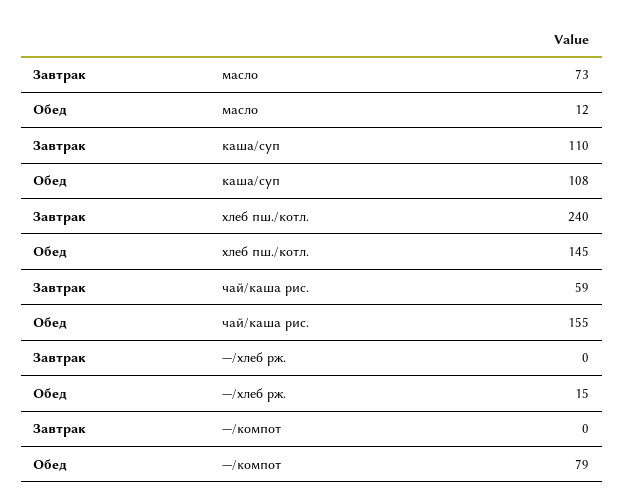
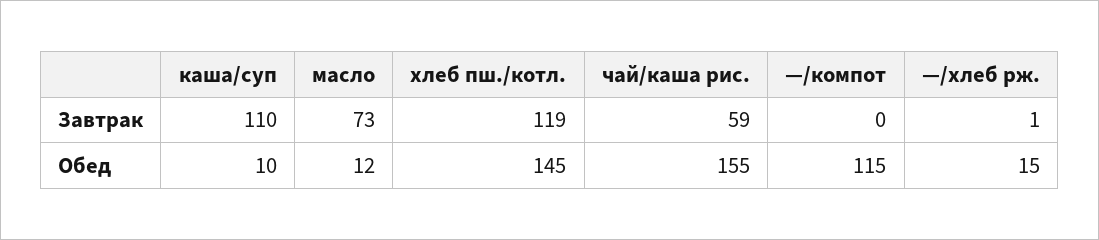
  {
    "Завтрак": {
      "масло": 73,
      "каша/суп": 110,
-     "хлеб пш./котл.": 240,
+     "хлеб пш./котл.": 119,
      "чай/каша рис.": 59,
-     "—/хлеб рж.": 0,
+     "—/хлеб рж.": 1,
      "—/компот": 0
    },
    "Обед": {
      "масло": 12,
-     "каша/суп": 108,
+     "каша/суп": 10,
      "хлеб пш./котл.": 145,
      "чай/каша рис.": 155,
      "—/хлеб рж.": 15,
-     "—/компот": 79
+     "—/компот": 115
    }
  }

